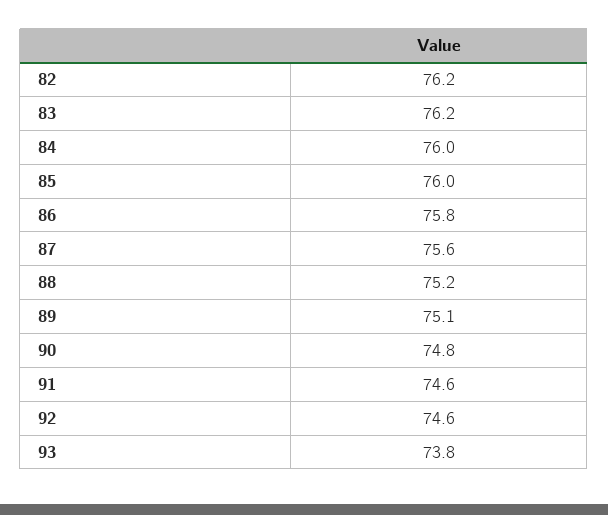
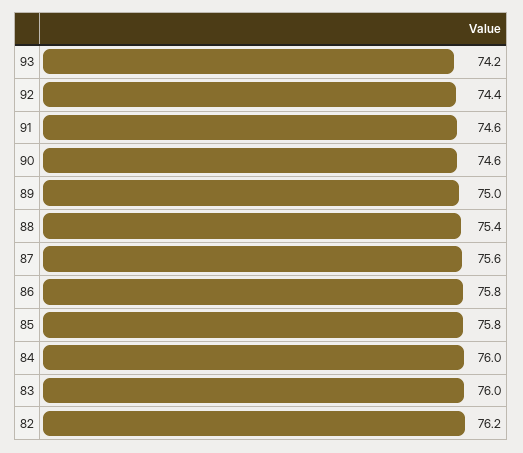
  {
    "82": 76.2,
-   "83": 76.2,
+   "83": 76,
    "84": 76,
-   "85": 76,
+   "85": 75.8,
    "86": 75.8,
    "87": 75.6,
-   "88": 75.2,
+   "88": 75.4,
-   "89": 75.1,
+   "89": 75,
-   "90": 74.8,
+   "90": 74.6,
    "91": 74.6,
-   "92": 74.6,
+   "92": 74.4,
-   "93": 73.8
+   "93": 74.2
  }

